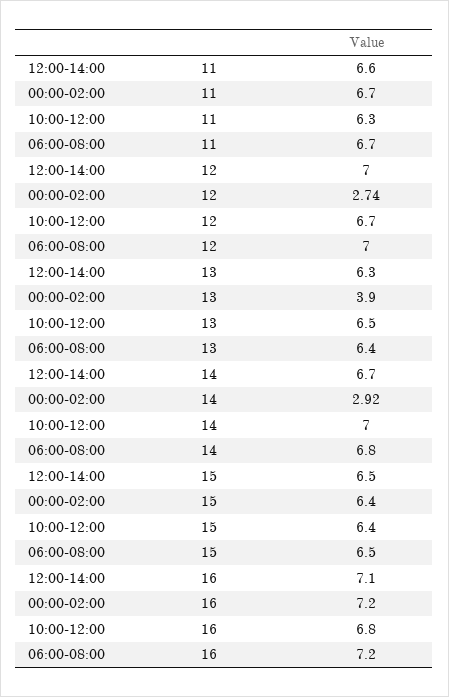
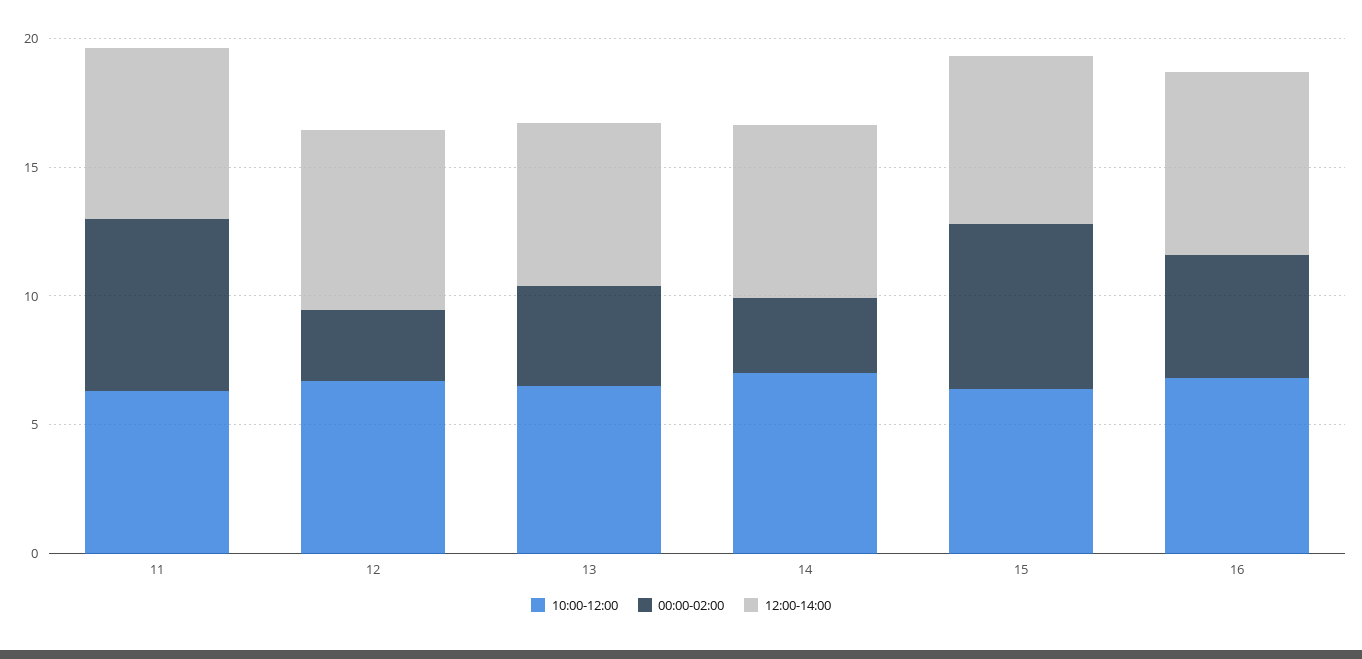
  {
    "12:00-14:00": {
      "11": 6.6,
      "12": 7,
      "13": 6.3,
      "14": 6.7,
      "15": 6.5,
      "16": 7.1
    },
    "00:00-02:00": {
      "11": 6.7,
      "12": 2.74,
      "13": 3.9,
      "14": 2.92,
      "15": 6.4,
-     "16": 7.2
+     "16": 5
    },
    "10:00-12:00": {
      "11": 6.3,
      "12": 6.7,
      "13": 6.5,
      "14": 7,
      "15": 6.4,
      "16": 6.8
-   },
+   }
-   "06:00-08:00": {
-     "11": 6.7,
-     "12": 7,
-     "13": 6.4,
-     "14": 6.8,
-     "15": 6.5,
-     "16": 7.2
-   }
  }

